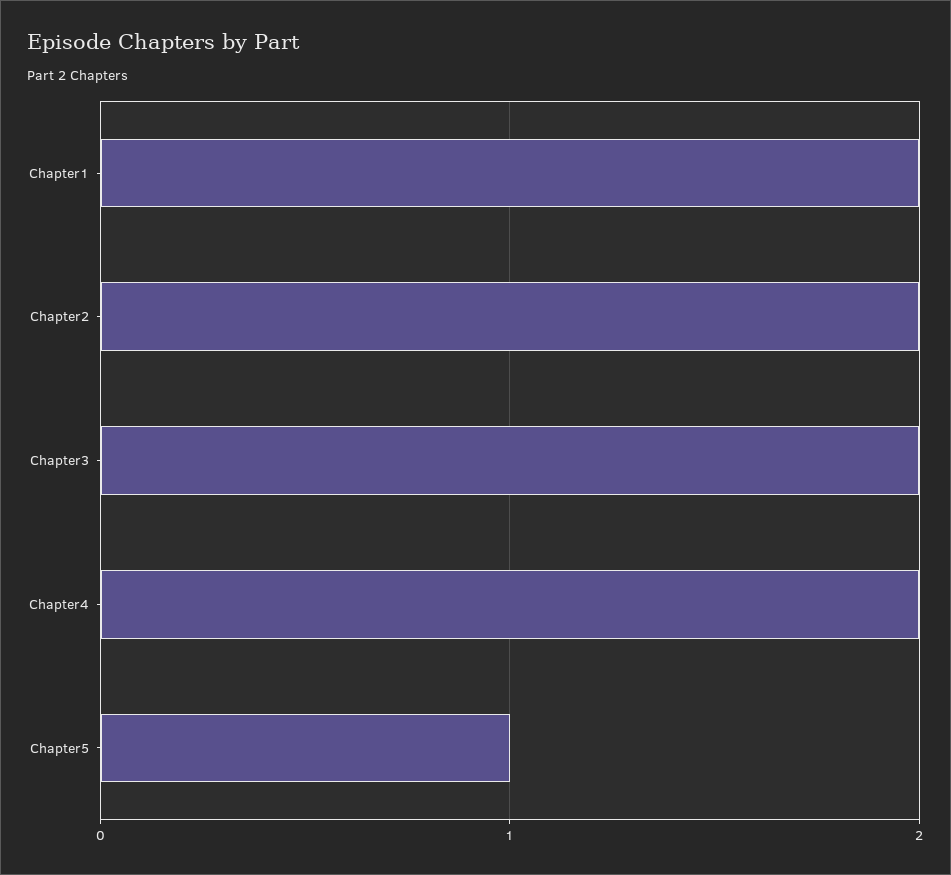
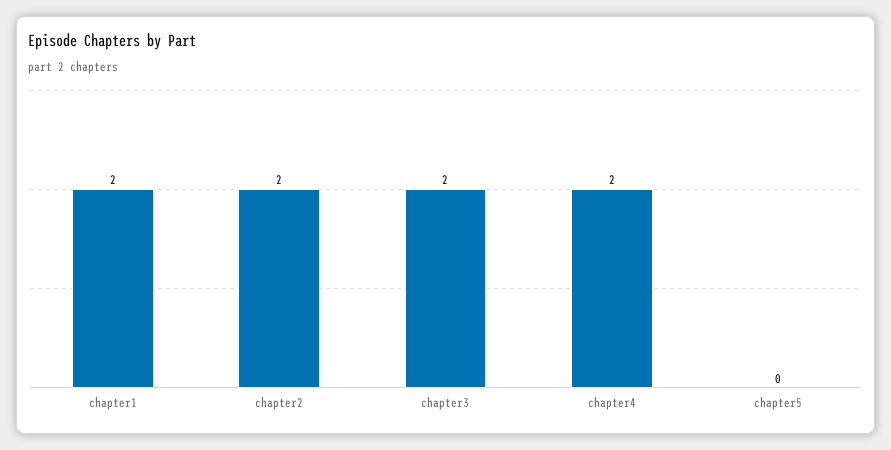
  {
    "Chapter1": 2,
    "Chapter2": 2,
    "Chapter3": 2,
    "Chapter4": 2,
-   "Chapter5": 1
+   "Chapter5": 0
  }

